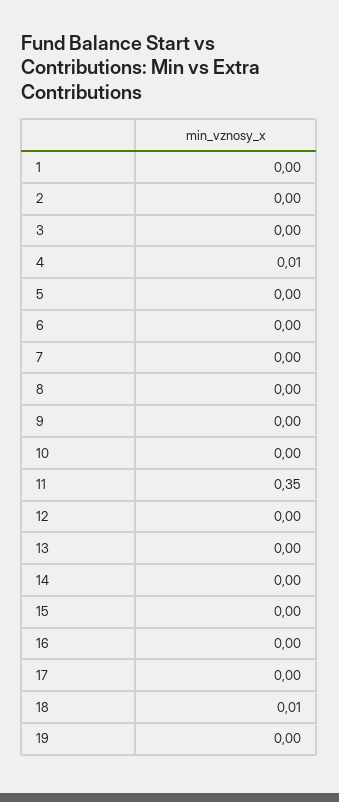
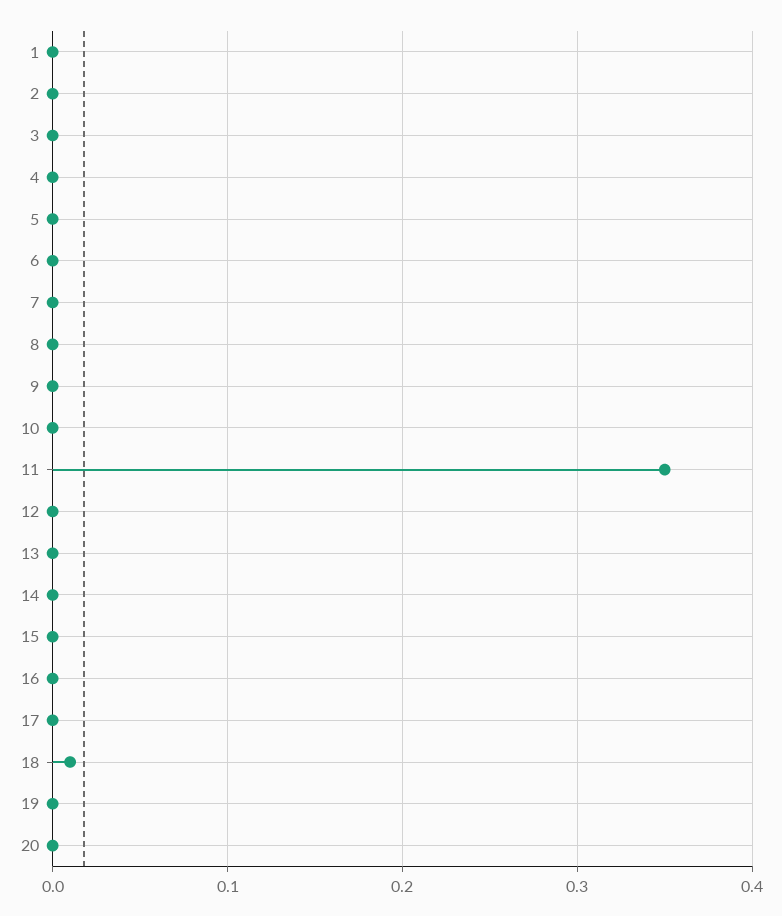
  {
    "1": 0,
    "2": 0,
    "3": 0,
-   "4": 0.01,
+   "4": 0,
    "5": 0,
    "6": 0,
    "7": 0,
    "8": 0,
    "9": 0,
    "10": 0,
    "11": 0.35,
    "12": 0,
    "13": 0,
    "14": 0,
    "15": 0,
    "16": 0,
    "17": 0,
    "18": 0.01,
-   "19": 0
+   "19": 0,
+   "20": 0
  }

